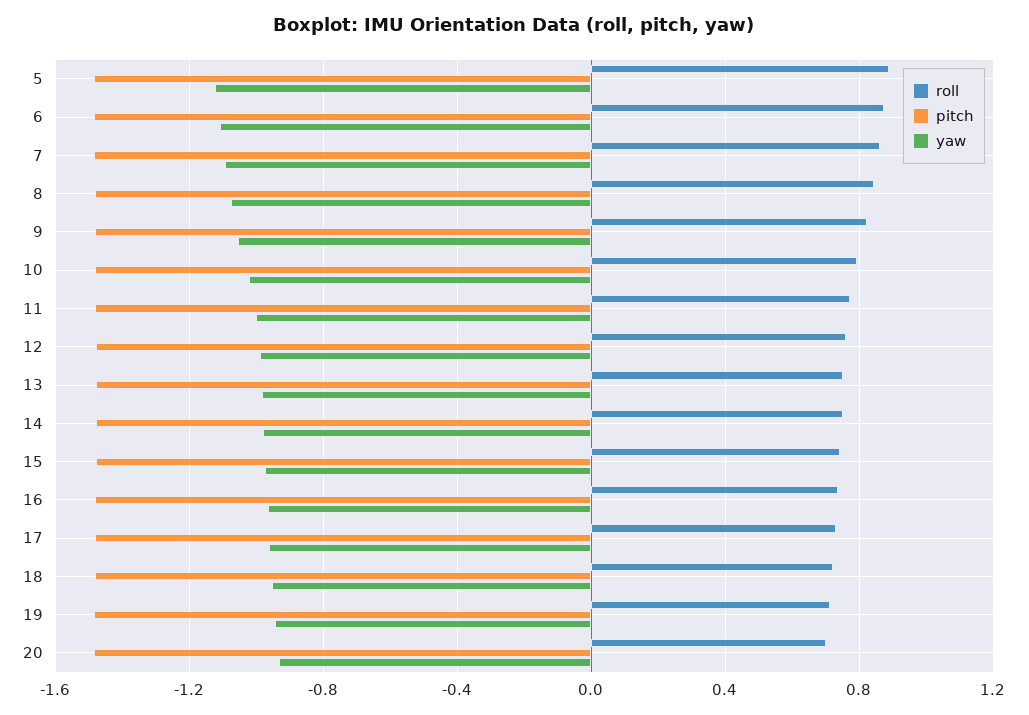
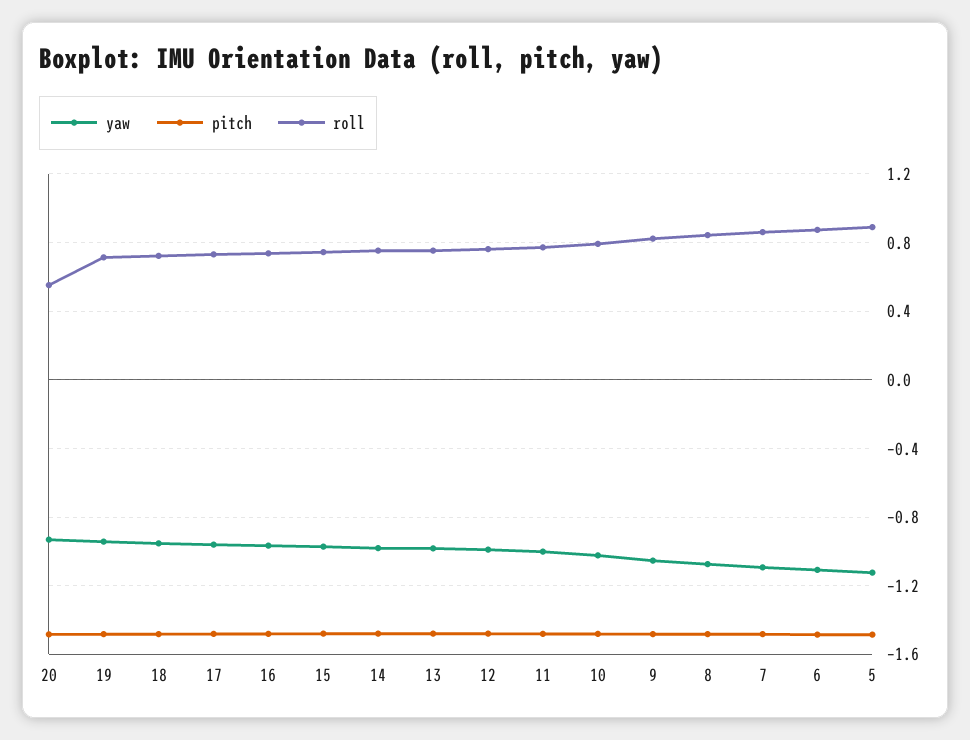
  {
    "roll": {
      "5": 0.9,
      "6": 0.85,
      "7": 0.85,
      "8": 0.85,
      "9": 0.8,
      "10": 0.8,
      "11": 0.75,
      "12": 0.75,
      "13": 0.75,
      "14": 0.75,
      "15": 0.75,
      "16": 0.75,
      "17": 0.75,
      "18": 0.7,
      "19": 0.7,
-     "20": 0.7
+     "20": 0.55
    },
    "pitch": {
      "5": -1.5,
      "6": -1.5,
      "7": -1.5,
      "8": -1.5,
      "9": -1.5,
      "10": -1.5,
      "11": -1.5,
      "12": -1.5,
      "13": -1.5,
      "14": -1.5,
      "15": -1.5,
      "16": -1.5,
      "17": -1.5,
      "18": -1.5,
      "19": -1.5,
      "20": -1.5
    },
    "yaw": {
      "5": -1.1,
      "6": -1.1,
      "7": -1.1,
      "8": -1.1,
      "9": -1.05,
      "10": -1,
      "11": -1,
      "12": -1,
      "13": -1,
      "14": -1,
      "15": -0.95,
      "16": -0.95,
      "17": -0.95,
      "18": -0.95,
      "19": -0.95,
      "20": -0.95
    }
  }

